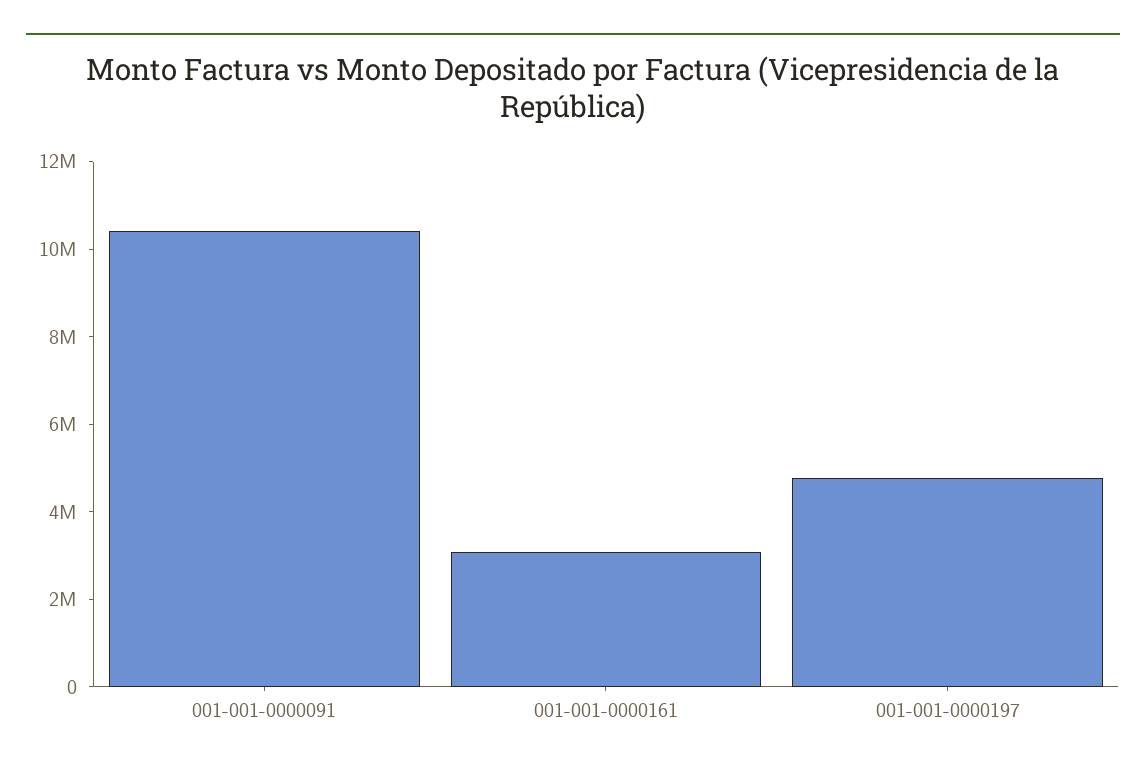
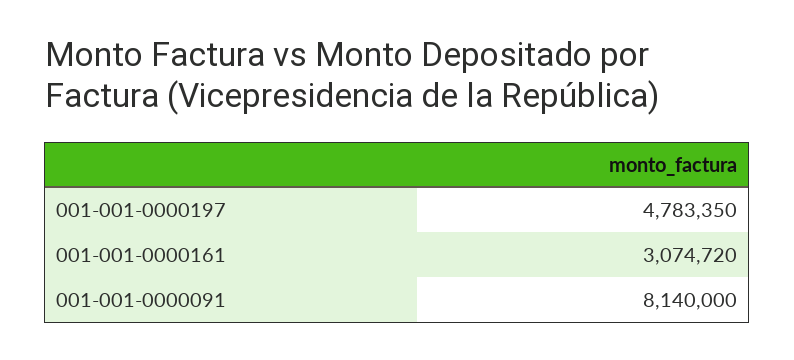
  {
-   "001-001-0000091": 10500000,
+   "001-001-0000091": 8140000,
    "001-001-0000161": 3074720,
    "001-001-0000197": 4783350
  }

